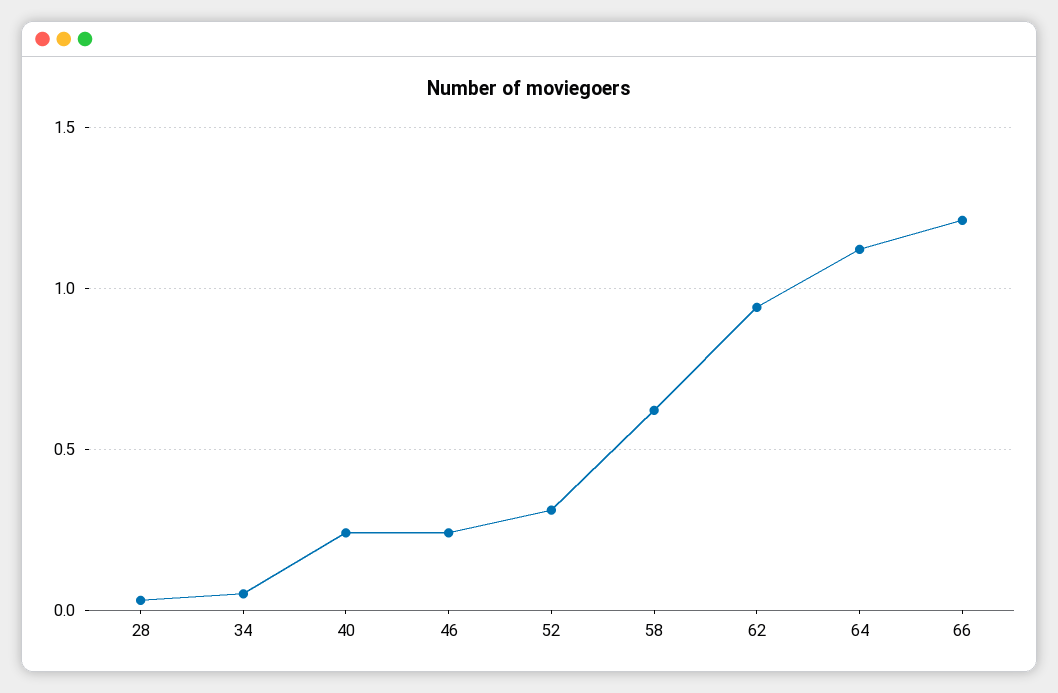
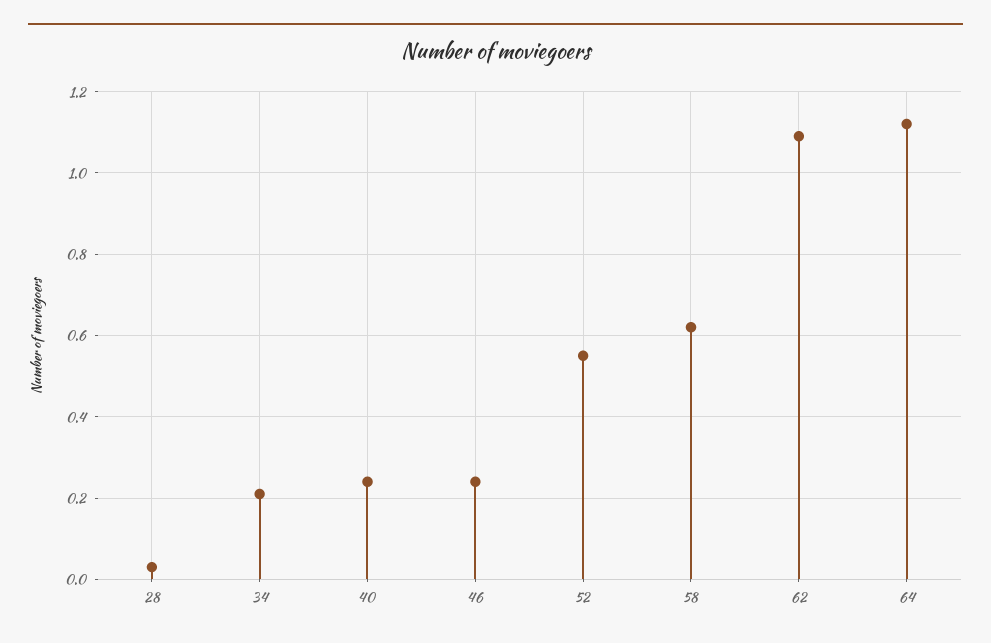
  {
    "28": 0.05,
-   "34": 0.05,
+   "34": 0.2,
    "40": 0.25,
    "46": 0.25,
-   "52": 0.3,
+   "52": 0.55,
    "58": 0.6,
-   "62": 0.95,
+   "62": 1.1,
-   "64": 1.1,
+   "64": 1.1
-   "66": 1.2
  }

